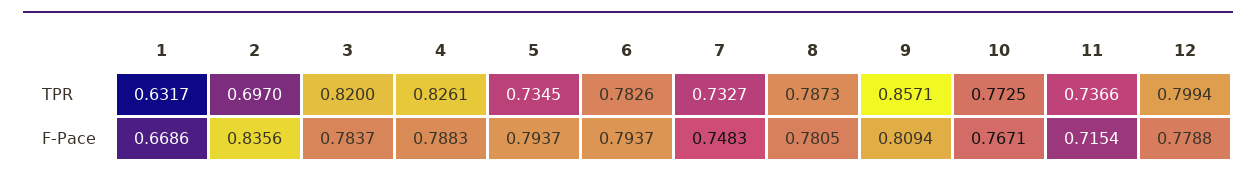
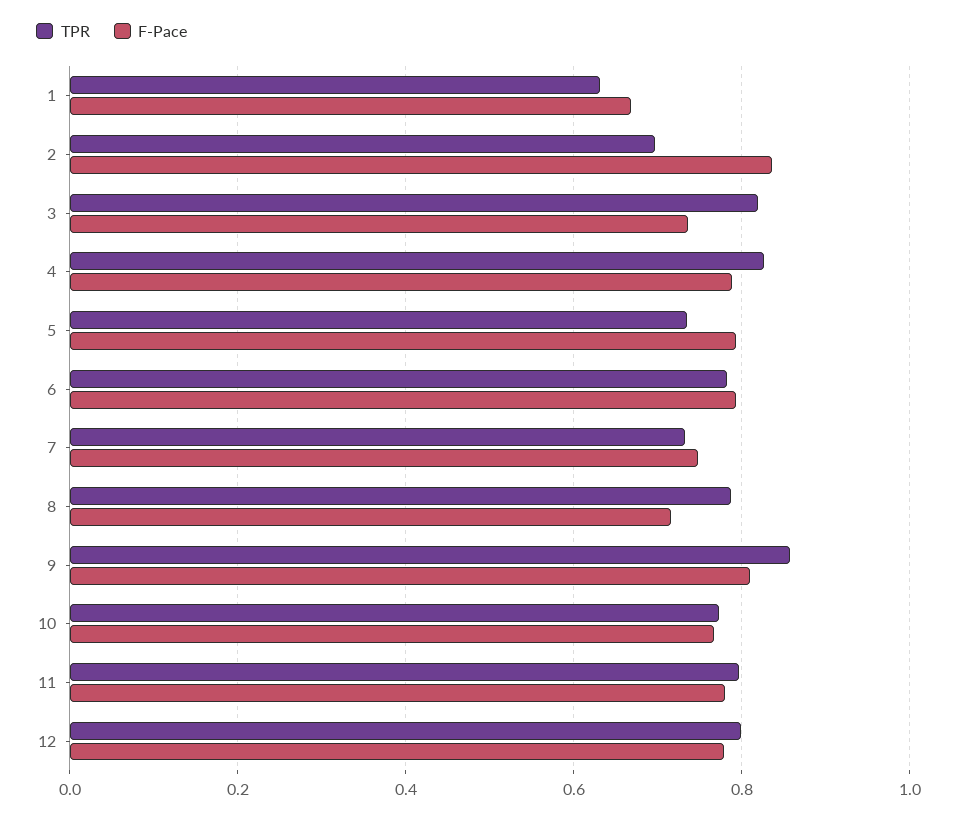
  {
    "TPR": {
      "1": 0.6317,
      "2": 0.697,
      "3": 0.82,
      "4": 0.8261,
      "5": 0.7345,
      "6": 0.7826,
      "7": 0.7327,
      "8": 0.7873,
      "9": 0.8571,
      "10": 0.7725,
-     "11": 0.7366,
+     "11": 0.8,
      "12": 0.7994
    },
    "F-Pace": {
      "1": 0.6686,
      "2": 0.8356,
-     "3": 0.7837,
+     "3": 0.74,
      "4": 0.7883,
      "5": 0.7937,
      "6": 0.7937,
      "7": 0.7483,
-     "8": 0.7805,
+     "8": 0.72,
      "9": 0.8094,
      "10": 0.7671,
-     "11": 0.7154,
+     "11": 0.78,
      "12": 0.7788
    }
  }

